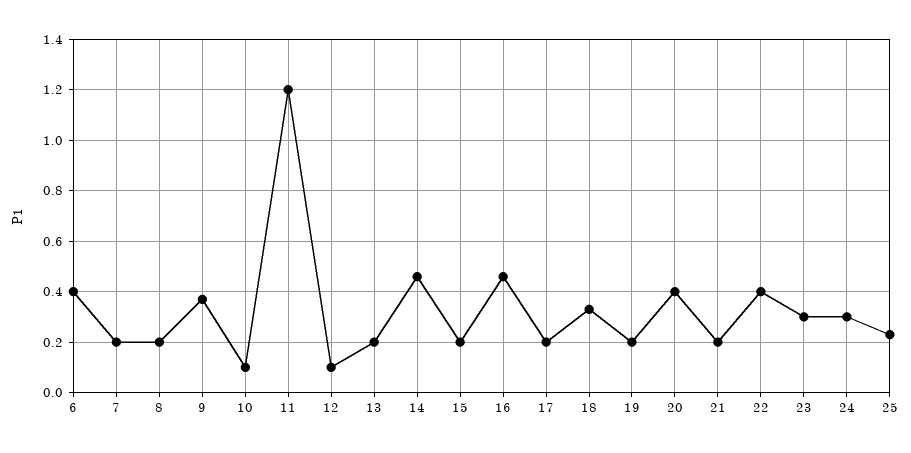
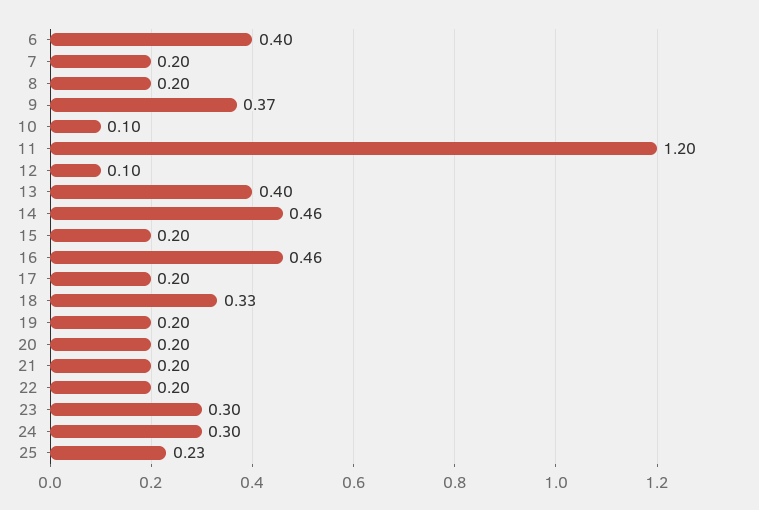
  {
    "6": 0.4,
    "7": 0.2,
    "8": 0.2,
    "9": 0.37,
    "10": 0.1,
    "11": 1.2,
    "12": 0.1,
-   "13": 0.2,
+   "13": 0.4,
    "14": 0.46,
    "15": 0.2,
    "16": 0.46,
    "17": 0.2,
    "18": 0.33,
    "19": 0.2,
-   "20": 0.4,
+   "20": 0.2,
    "21": 0.2,
-   "22": 0.4,
+   "22": 0.2,
    "23": 0.3,
    "24": 0.3,
    "25": 0.23
  }

